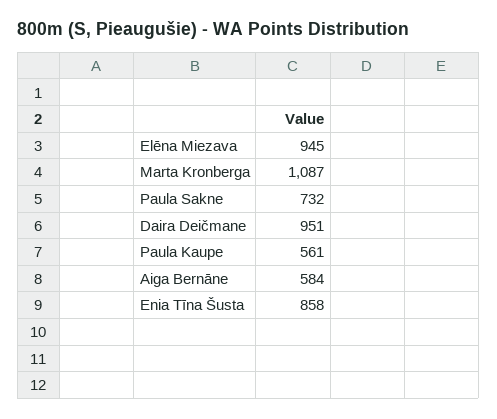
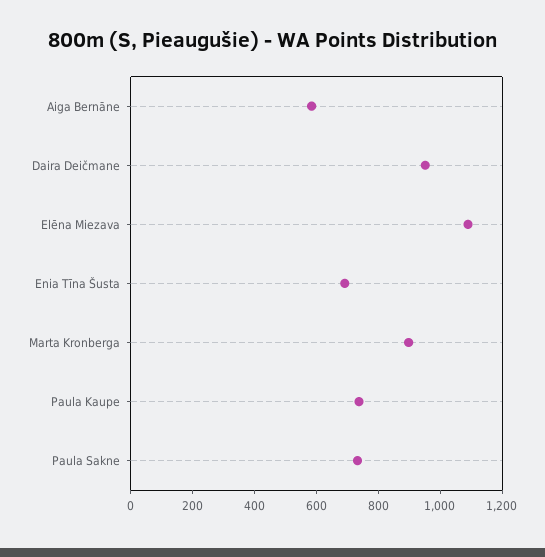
  {
-   "Elēna Miezava": 945,
+   "Elēna Miezava": 1100,
-   "Marta Kronberga": 1087,
+   "Marta Kronberga": 900,
    "Paula Sakne": 732,
    "Daira Deičmane": 951,
-   "Paula Kaupe": 561,
+   "Paula Kaupe": 750,
    "Aiga Bernāne": 584,
-   "Enia Tīna Šusta": 858
+   "Enia Tīna Šusta": 700
  }

